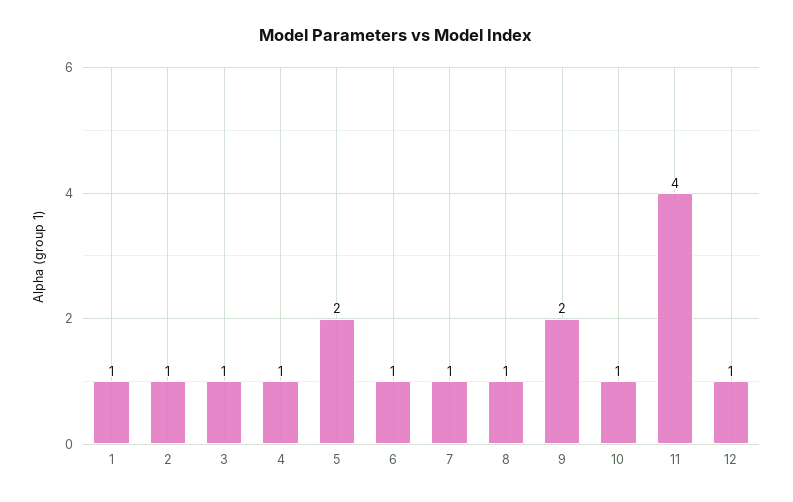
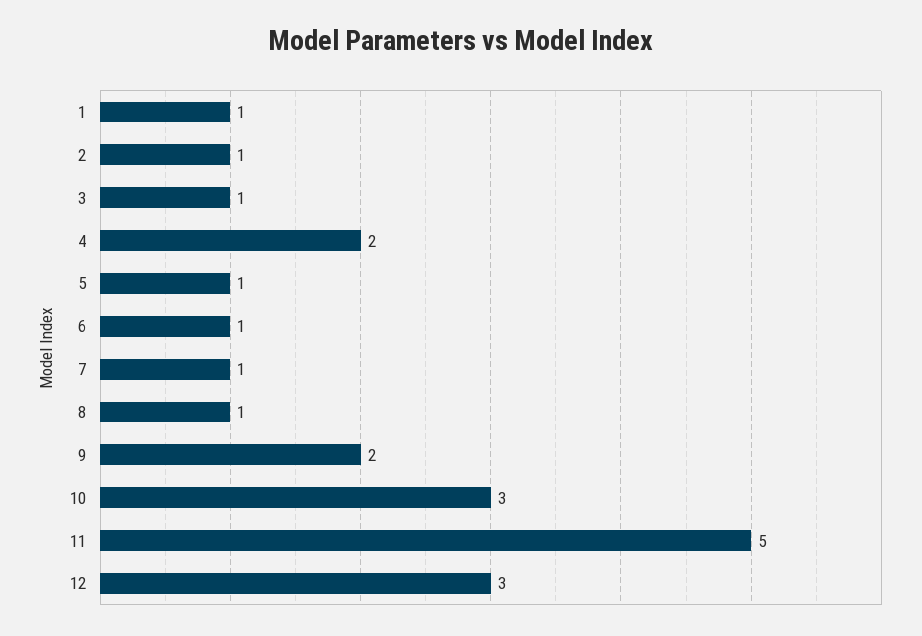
  {
    "1": 1,
    "2": 1,
    "3": 1,
-   "4": 1,
+   "4": 2,
-   "5": 2,
+   "5": 1,
    "6": 1,
    "7": 1,
    "8": 1,
    "9": 2,
-   "10": 1,
+   "10": 3,
-   "11": 4,
+   "11": 5,
-   "12": 1
+   "12": 3
  }

